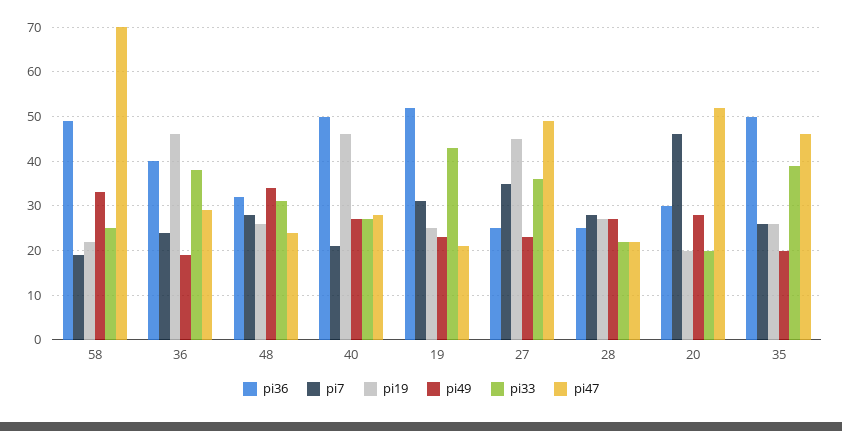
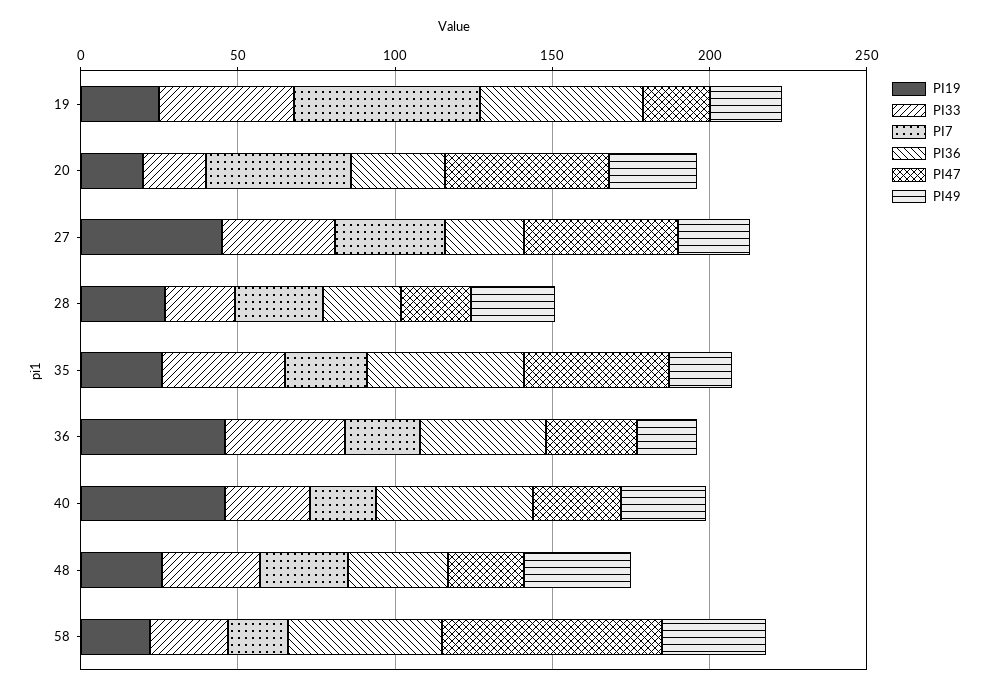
  {
    "pi36": {
      "58": 50,
      "36": 40,
      "48": 30,
      "40": 50,
      "19": 50,
      "27": 25,
      "28": 25,
      "20": 30,
      "35": 50
    },
    "pi7": {
      "58": 20,
      "36": 25,
      "48": 30,
      "40": 20,
-     "19": 30,
+     "19": 60,
      "27": 35,
      "28": 30,
      "20": 45,
      "35": 25
    },
    "pi19": {
      "58": 20,
      "36": 45,
      "48": 25,
      "40": 45,
      "19": 25,
      "27": 45,
      "28": 25,
      "20": 20,
      "35": 25
    },
    "pi49": {
      "58": 35,
      "36": 20,
      "48": 35,
      "40": 25,
      "19": 25,
      "27": 25,
      "28": 25,
      "20": 30,
      "35": 20
    },
    "pi33": {
      "58": 25,
      "36": 40,
      "48": 30,
      "40": 25,
      "19": 45,
      "27": 35,
      "28": 20,
      "20": 20,
      "35": 40
    },
    "pi47": {
      "58": 70,
      "36": 30,
      "48": 25,
      "40": 30,
      "19": 20,
      "27": 50,
      "28": 20,
      "20": 50,
      "35": 45
    }
  }

